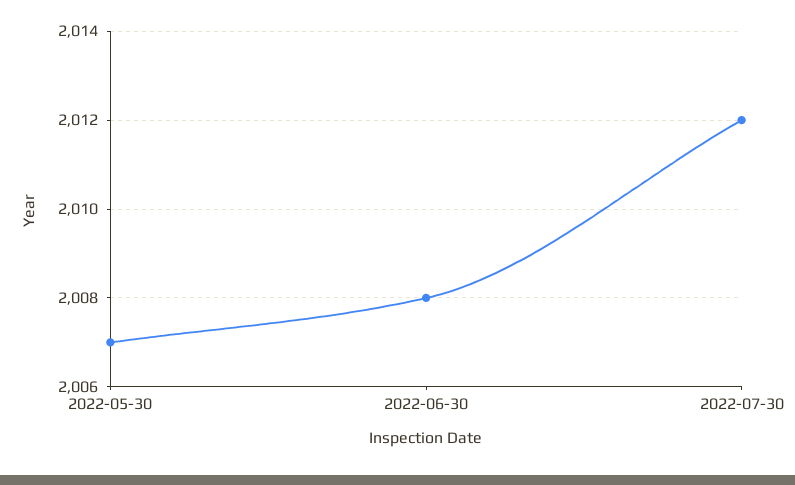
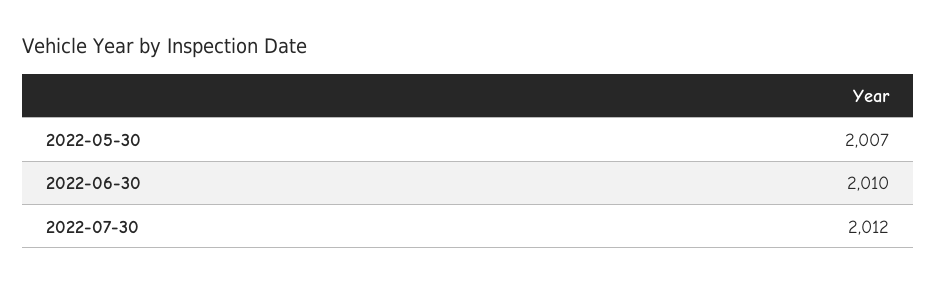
  {
    "2022-05-30": 2007,
-   "2022-06-30": 2008,
+   "2022-06-30": 2010,
    "2022-07-30": 2012
  }

